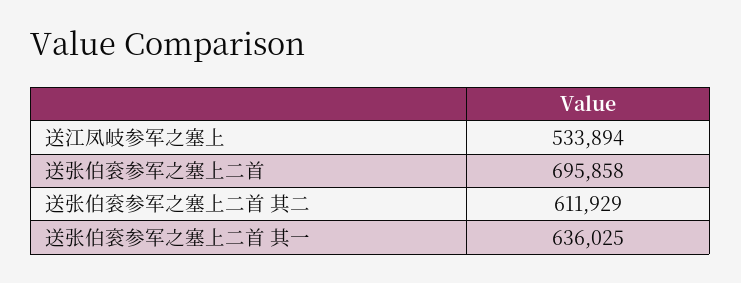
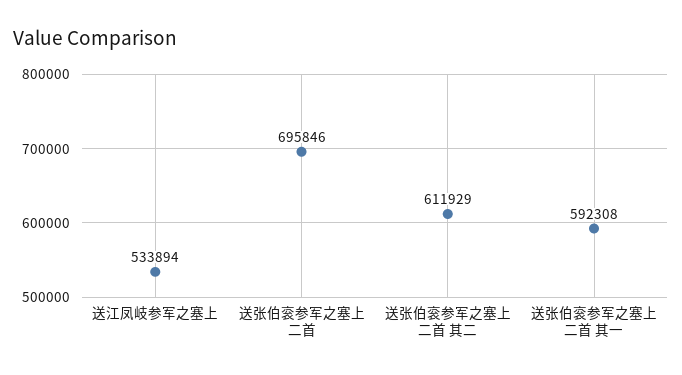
  {
    "送江凤岐参军之塞上": 533894,
-   "送张伯衮参军之塞上二首": 695858,
+   "送张伯衮参军之塞上二首": 695846,
    "送张伯衮参军之塞上二首 其二": 611929,
-   "送张伯衮参军之塞上二首 其一": 636025
+   "送张伯衮参军之塞上二首 其一": 592308
  }

